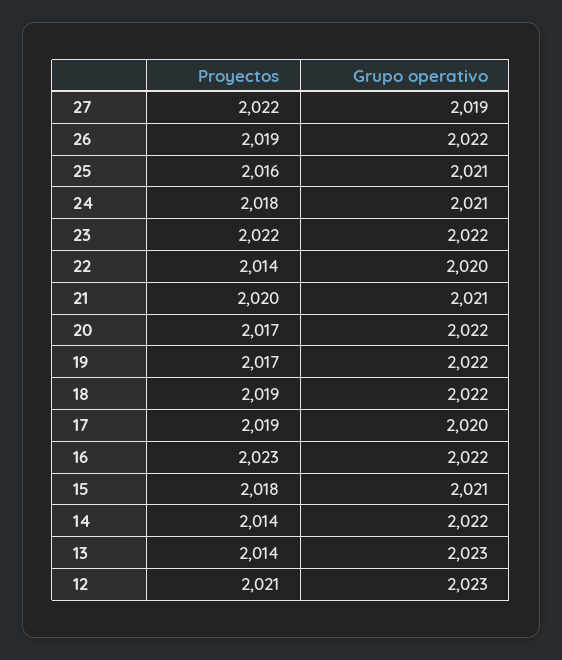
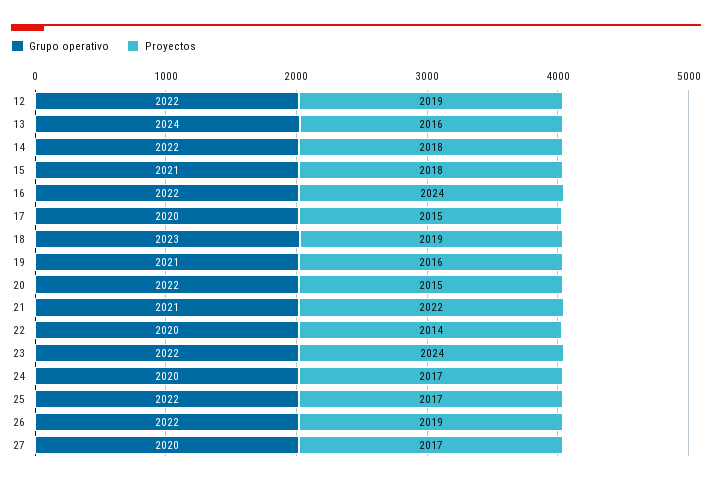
  {
    "Proyectos": {
-     "27": 2022,
+     "27": 2017,
      "26": 2019,
-     "25": 2016,
+     "25": 2017,
-     "24": 2018,
+     "24": 2017,
-     "23": 2022,
+     "23": 2024,
      "22": 2014,
-     "21": 2020,
+     "21": 2022,
-     "20": 2017,
+     "20": 2015,
-     "19": 2017,
+     "19": 2016,
      "18": 2019,
-     "17": 2019,
+     "17": 2015,
-     "16": 2023,
+     "16": 2024,
      "15": 2018,
-     "14": 2014,
+     "14": 2018,
-     "13": 2014,
+     "13": 2016,
-     "12": 2021
+     "12": 2019
    },
    "Grupo operativo": {
-     "27": 2019,
+     "27": 2020,
      "26": 2022,
-     "25": 2021,
+     "25": 2022,
-     "24": 2021,
+     "24": 2020,
      "23": 2022,
      "22": 2020,
      "21": 2021,
      "20": 2022,
-     "19": 2022,
+     "19": 2021,
-     "18": 2022,
+     "18": 2023,
      "17": 2020,
      "16": 2022,
      "15": 2021,
      "14": 2022,
-     "13": 2023,
+     "13": 2024,
-     "12": 2023
+     "12": 2022
    }
  }

